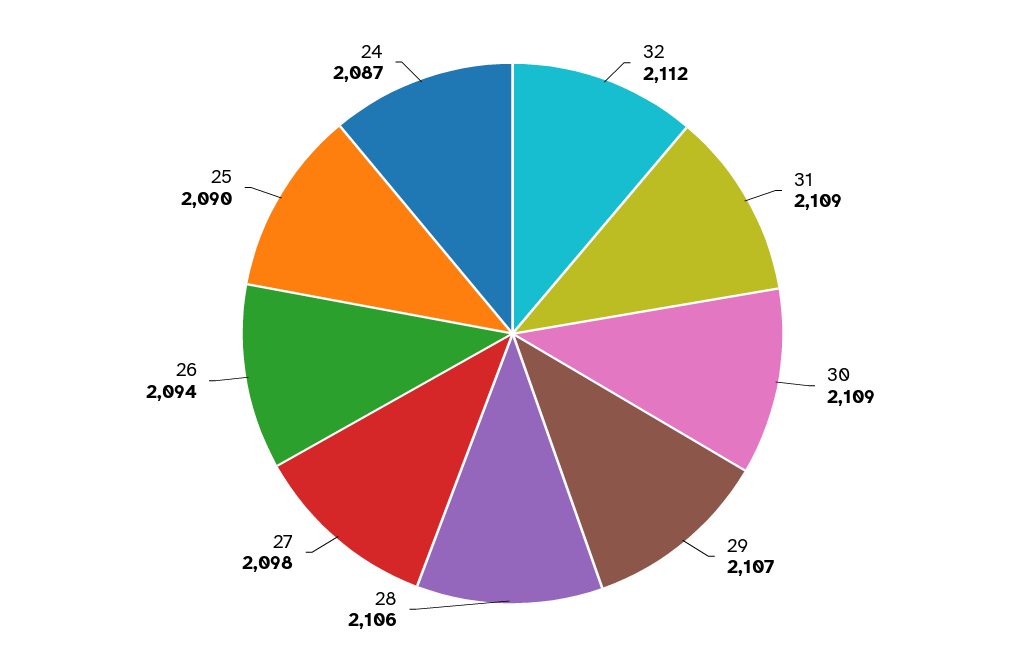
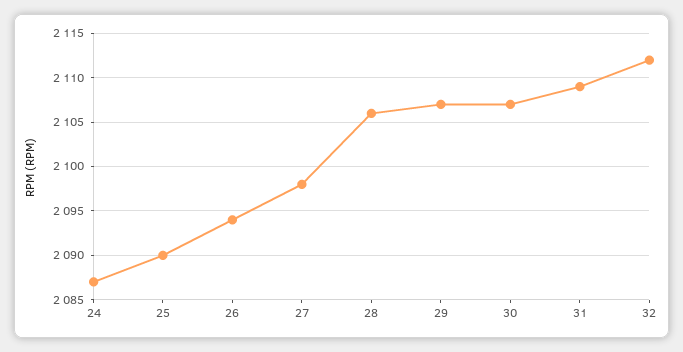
  {
    "32": 2112,
    "31": 2109,
-   "30": 2109,
+   "30": 2107,
    "29": 2107,
    "28": 2106,
    "27": 2098,
    "26": 2094,
    "25": 2090,
    "24": 2087
  }

